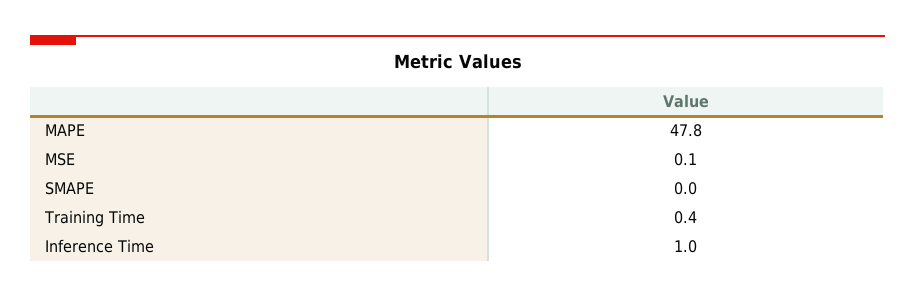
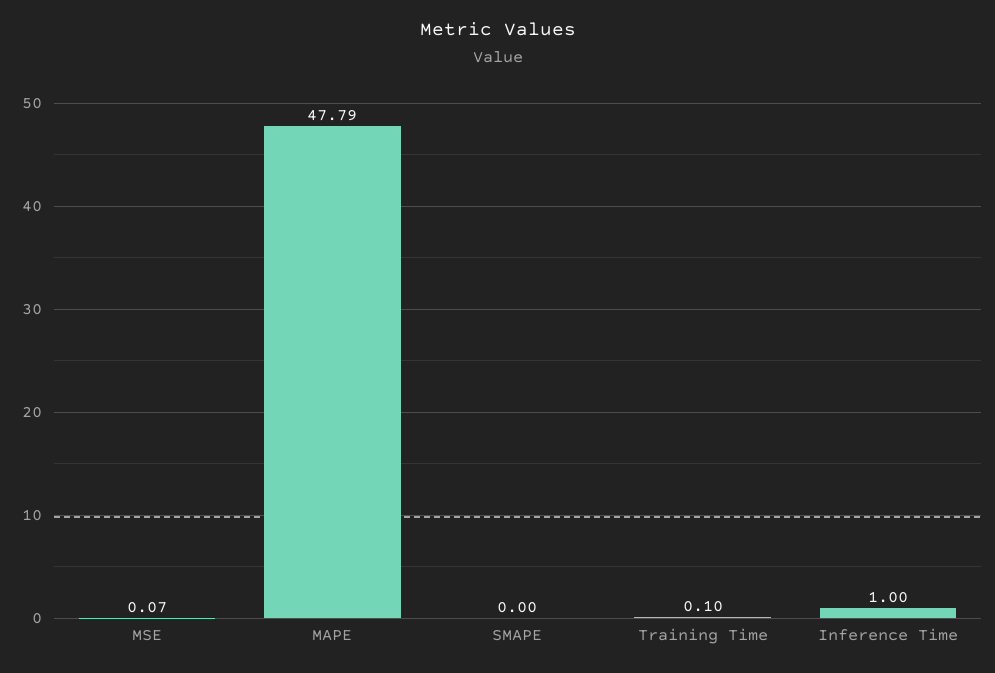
  {
    "MAPE": 47.79,
    "MSE": 0.07,
    "SMAPE": 0,
-   "Training Time": 0.4,
+   "Training Time": 0.1,
    "Inference Time": 1
  }

